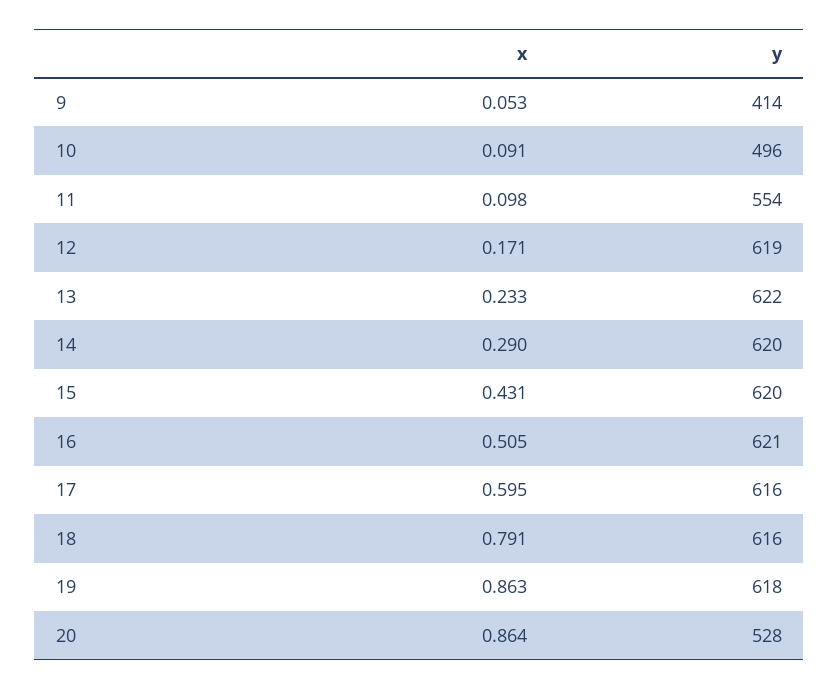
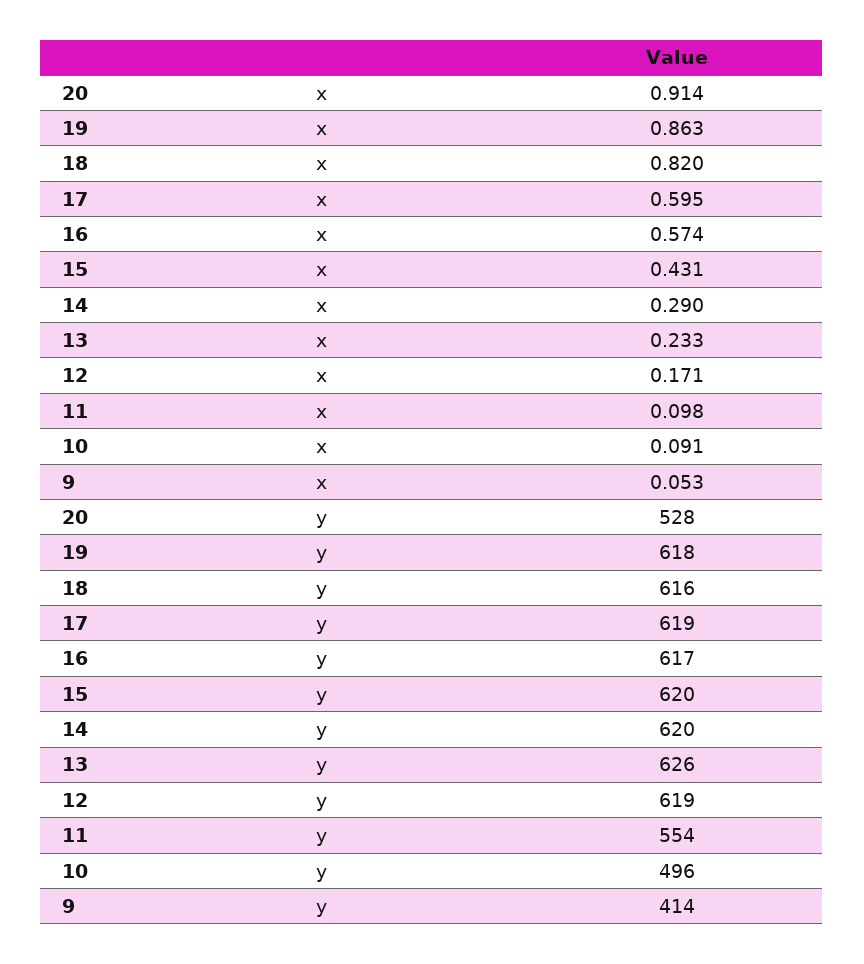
  {
    "x": {
      "9": 0.053,
      "10": 0.091,
      "11": 0.098,
      "12": 0.171,
      "13": 0.233,
      "14": 0.29,
      "15": 0.431,
-     "16": 0.505,
+     "16": 0.574,
      "17": 0.595,
-     "18": 0.791,
+     "18": 0.82,
      "19": 0.863,
-     "20": 0.864
+     "20": 0.914
    },
    "y": {
      "9": 414,
      "10": 496,
      "11": 554,
      "12": 619,
-     "13": 622,
+     "13": 626,
      "14": 620,
      "15": 620,
-     "16": 621,
+     "16": 617,
-     "17": 616,
+     "17": 619,
      "18": 616,
      "19": 618,
      "20": 528
    }
  }

